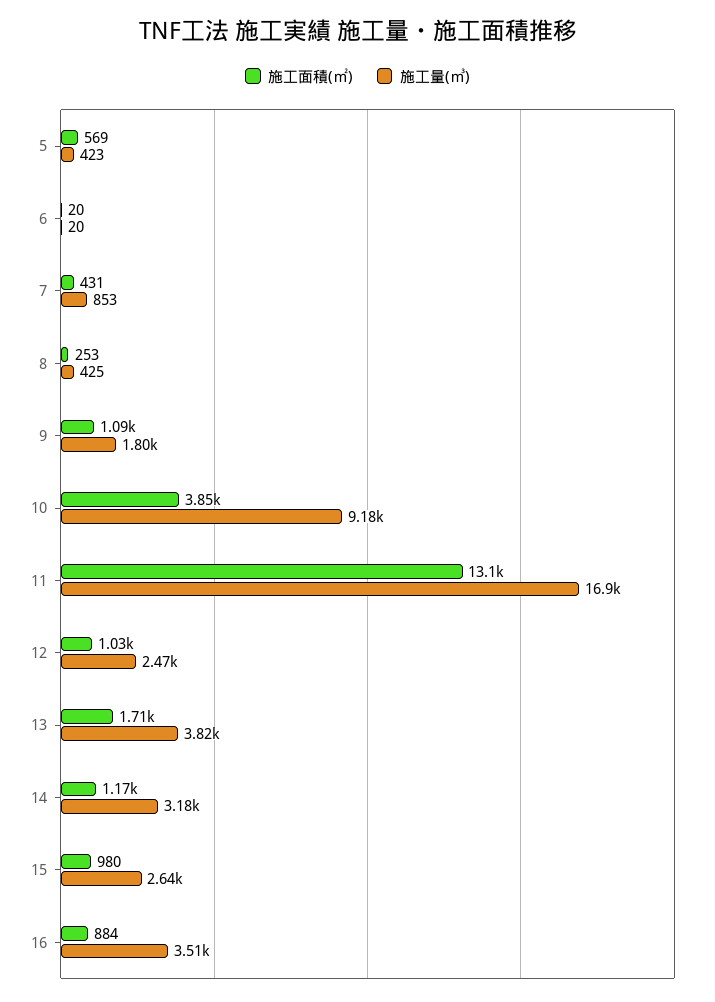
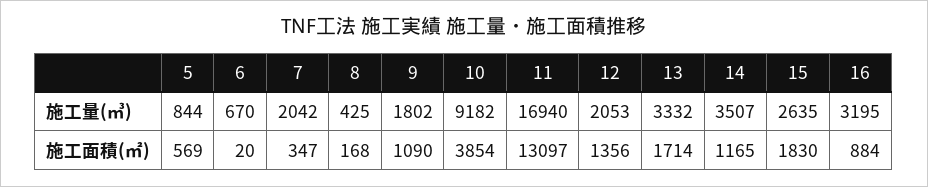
  {
    "施工面積(㎡)": {
      "5": 569,
      "6": 20,
-     "7": 431,
+     "7": 347,
-     "8": 253,
+     "8": 168,
      "9": 1090,
      "10": 3854,
      "11": 13097,
-     "12": 1030,
+     "12": 1356,
      "13": 1714,
      "14": 1165,
-     "15": 980,
+     "15": 1830,
      "16": 884
    },
    "施工量(㎥)": {
-     "5": 423,
+     "5": 844,
-     "6": 20,
+     "6": 670,
-     "7": 853,
+     "7": 2042,
      "8": 425,
      "9": 1802,
      "10": 9182,
      "11": 16940,
-     "12": 2470,
+     "12": 2053,
-     "13": 3820,
+     "13": 3332,
-     "14": 3180,
+     "14": 3507,
      "15": 2635,
-     "16": 3510
+     "16": 3195
    }
  }

